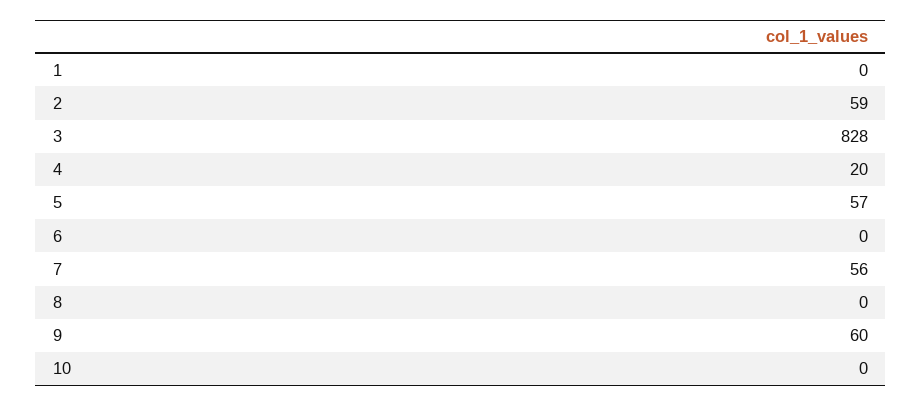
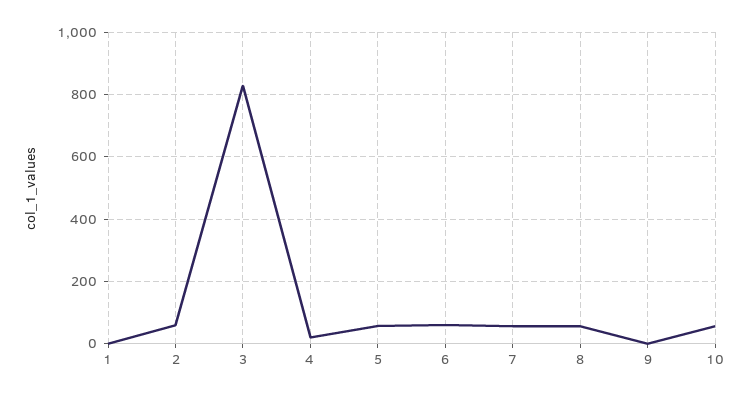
  {
    "1": 0,
    "2": 59,
    "3": 828,
    "4": 20,
    "5": 57,
-   "6": 0,
+   "6": 60,
    "7": 56,
-   "8": 0,
+   "8": 60,
-   "9": 60,
+   "9": 0,
-   "10": 0
+   "10": 60
  }

